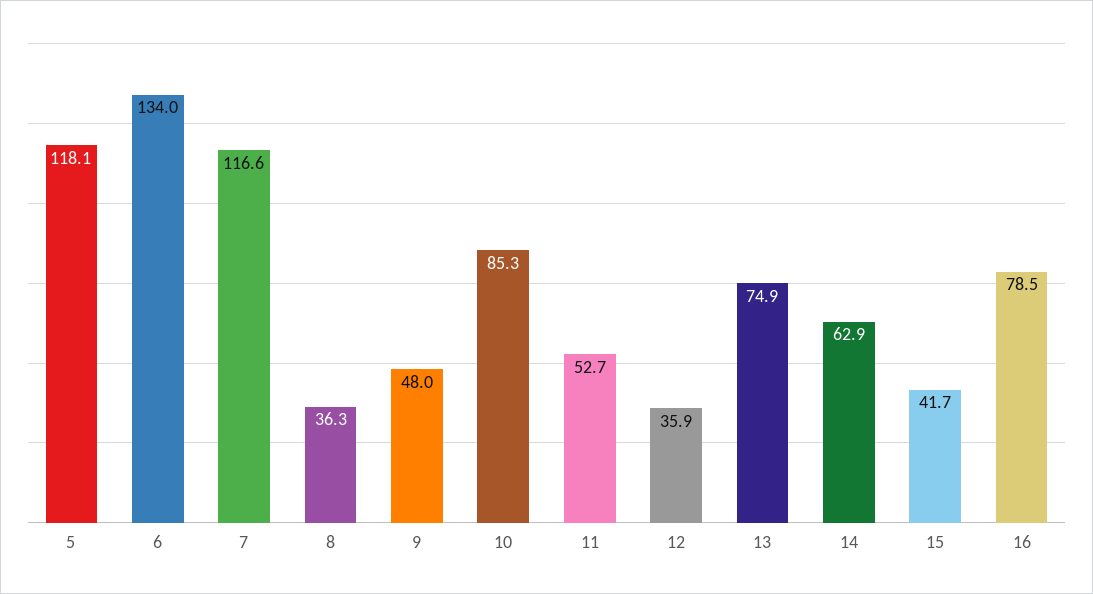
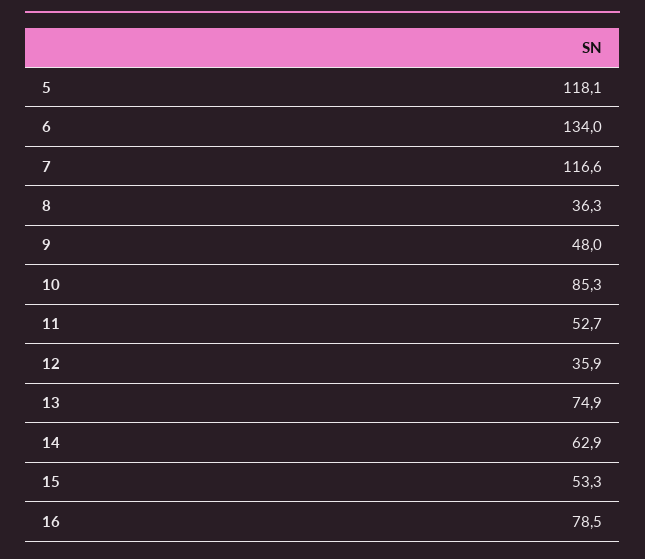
  {
    "5": 118.1,
    "6": 134,
    "7": 116.6,
    "8": 36.3,
    "9": 48,
    "10": 85.3,
    "11": 52.7,
    "12": 35.9,
    "13": 74.9,
    "14": 62.9,
-   "15": 41.7,
+   "15": 53.3,
    "16": 78.5
  }

